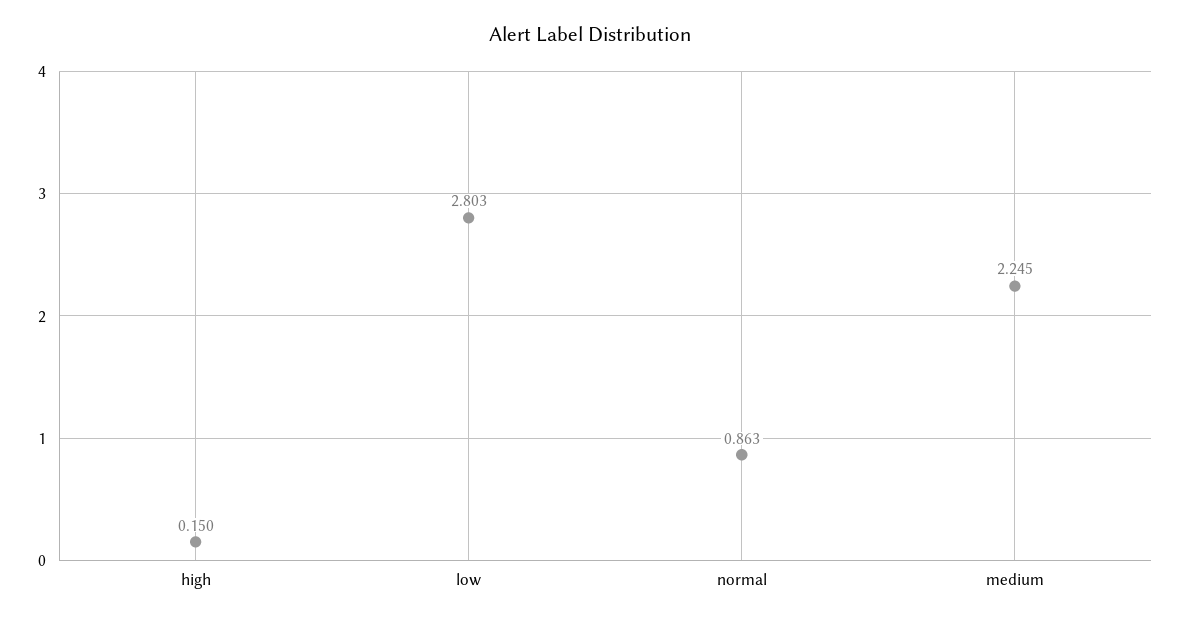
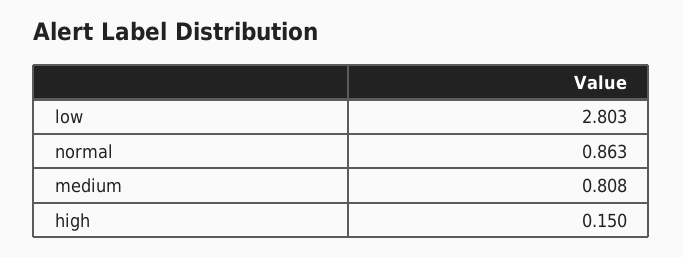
  {
    "high": 0.15,
    "low": 2.803,
    "normal": 0.863,
-   "medium": 2.245
+   "medium": 0.808
  }

